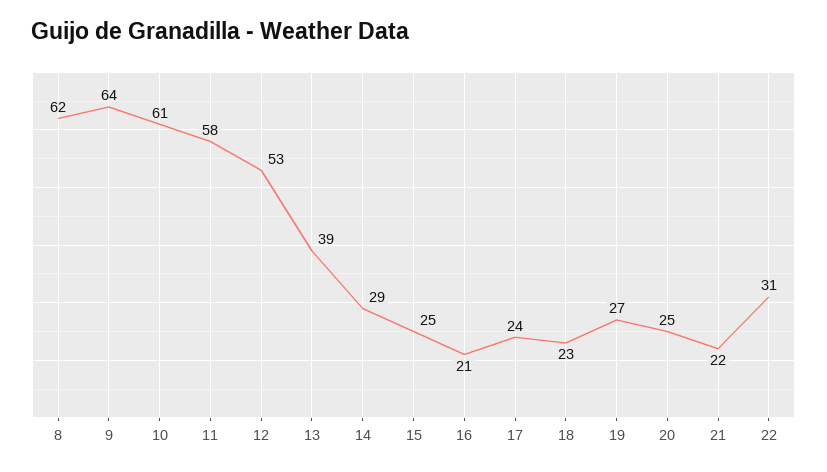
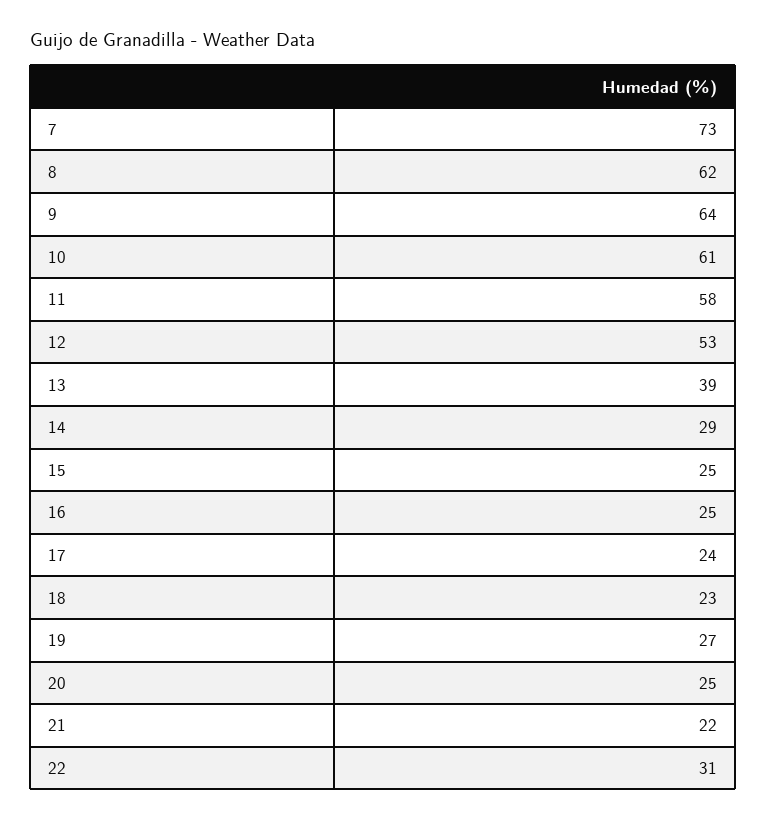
  {
    "8": 62,
    "9": 64,
    "10": 61,
    "11": 58,
    "12": 53,
    "13": 39,
    "14": 29,
    "15": 25,
-   "16": 21,
+   "16": 25,
    "17": 24,
    "18": 23,
    "19": 27,
    "20": 25,
    "21": 22,
-   "22": 31
+   "22": 31,
+   "7": 73
  }

